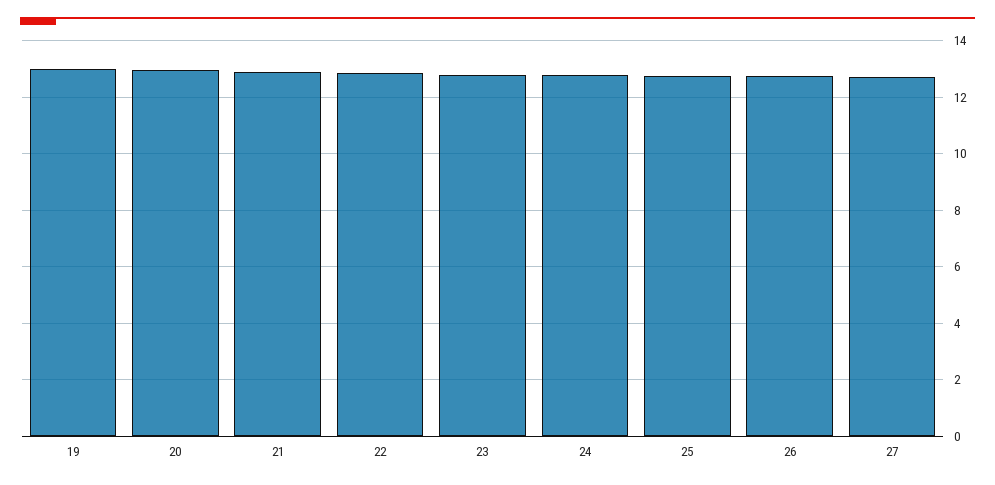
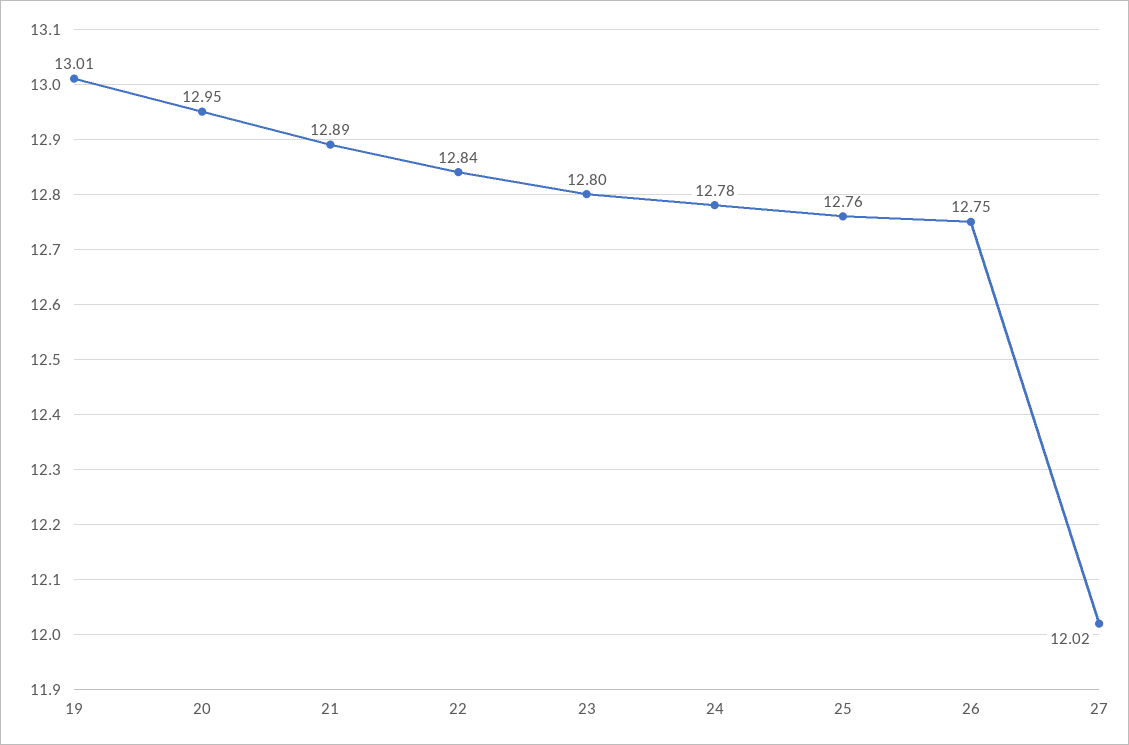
  {
    "19": 13.01,
    "20": 12.95,
    "21": 12.89,
    "22": 12.84,
    "23": 12.8,
    "24": 12.78,
    "25": 12.76,
    "26": 12.75,
-   "27": 12.75
+   "27": 12.02
  }

